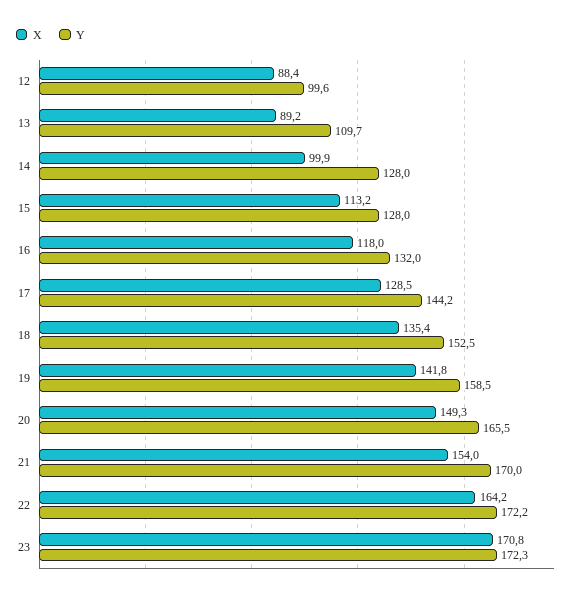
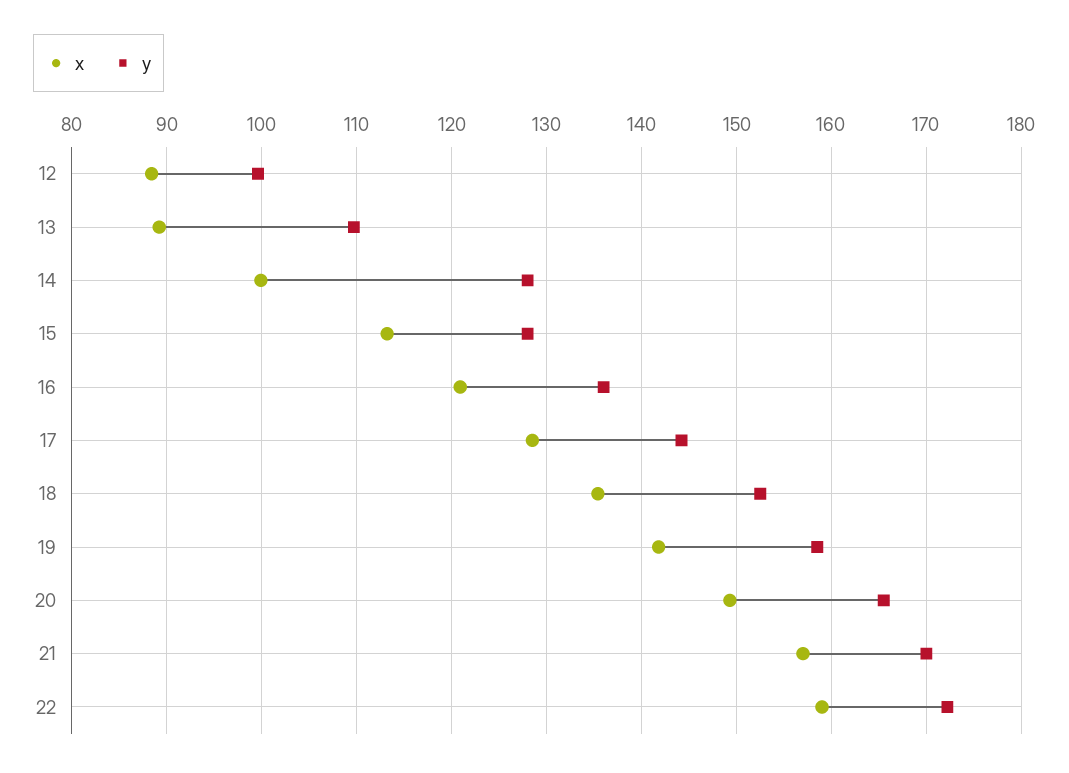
  {
    "X": {
      "12": 88.4,
      "13": 89.2,
      "14": 99.9,
      "15": 113.2,
-     "16": 118,
+     "16": 121,
      "17": 128.5,
      "18": 135.4,
      "19": 141.8,
      "20": 149.3,
-     "21": 154,
+     "21": 157,
-     "22": 164.2,
+     "22": 159
-     "23": 170.8
    },
    "Y": {
      "12": 99.6,
      "13": 109.7,
      "14": 128,
      "15": 128,
-     "16": 132,
+     "16": 136,
      "17": 144.2,
      "18": 152.5,
      "19": 158.5,
      "20": 165.5,
      "21": 170,
-     "22": 172.2,
+     "22": 172.2
-     "23": 172.3
    }
  }

